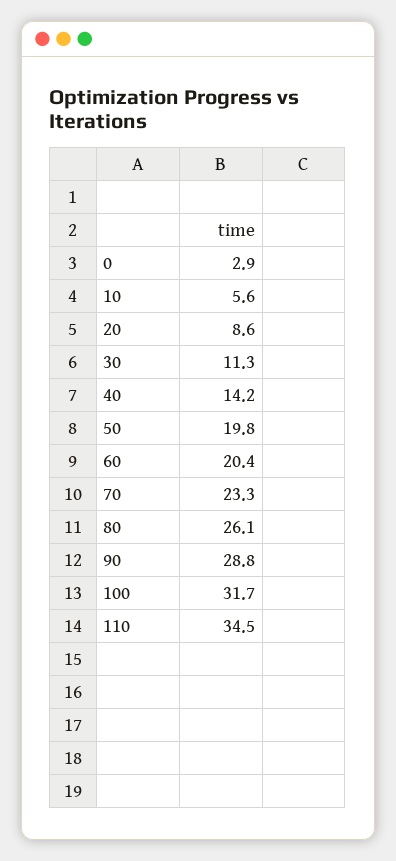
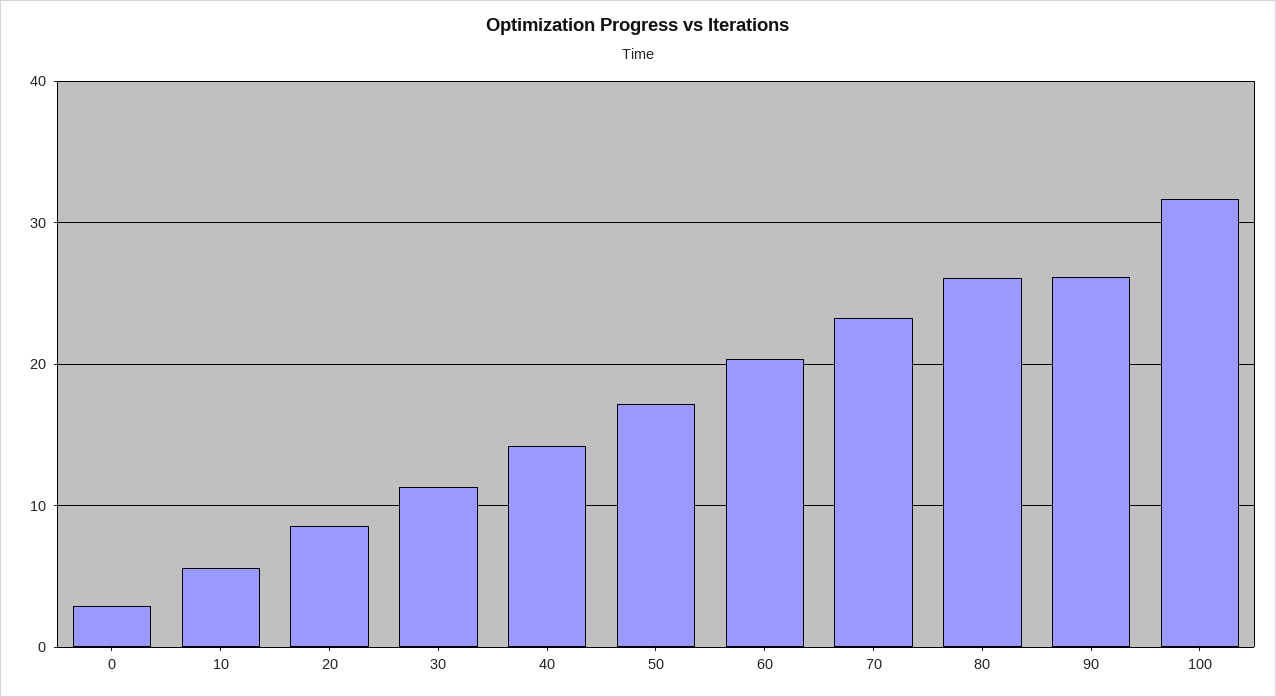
  {
    "0": 2.9,
    "10": 5.6,
    "20": 8.6,
    "30": 11.3,
    "40": 14.2,
-   "50": 19.8,
+   "50": 17,
    "60": 20.4,
    "70": 23.3,
    "80": 26.1,
-   "90": 28.8,
+   "90": 26,
-   "100": 31.7,
+   "100": 31.7
-   "110": 34.5
  }

